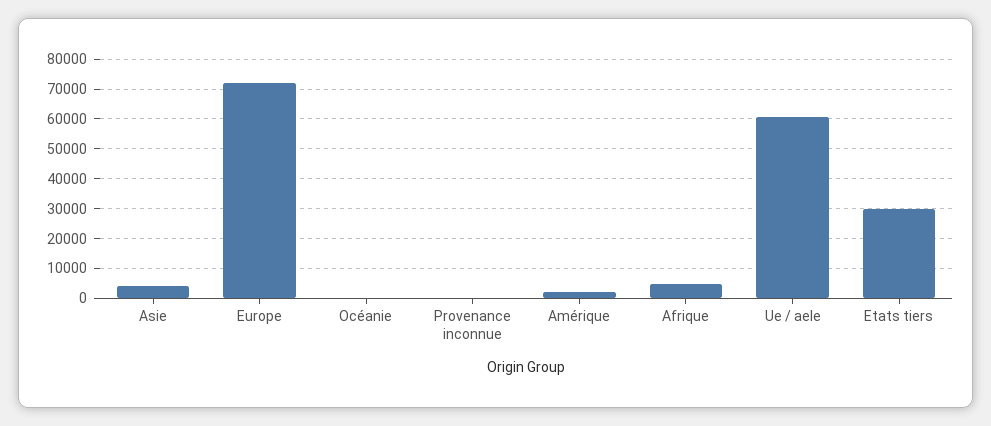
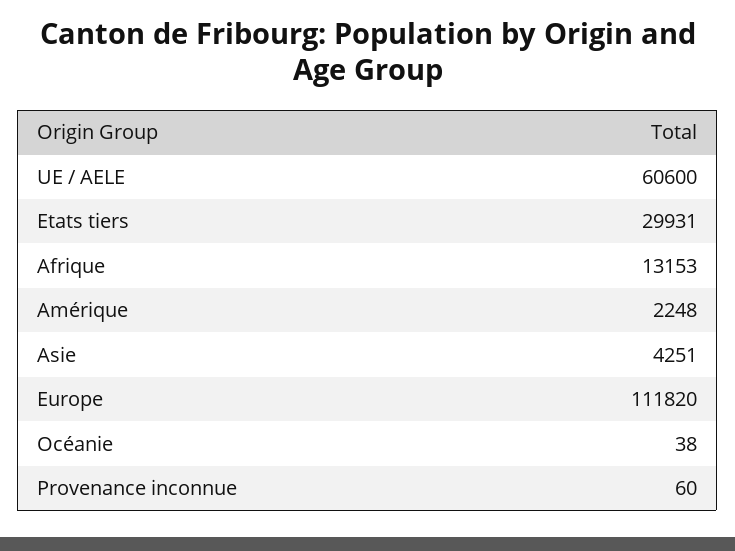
  {
    "Asie": 4251,
-   "Europe": 72500,
+   "Europe": 111820,
    "Océanie": 38,
    "Provenance inconnue": 60,
    "Amérique": 2248,
-   "Afrique": 5000,
+   "Afrique": 13153,
    "Ue / aele": 60600,
    "Etats tiers": 29931
  }

